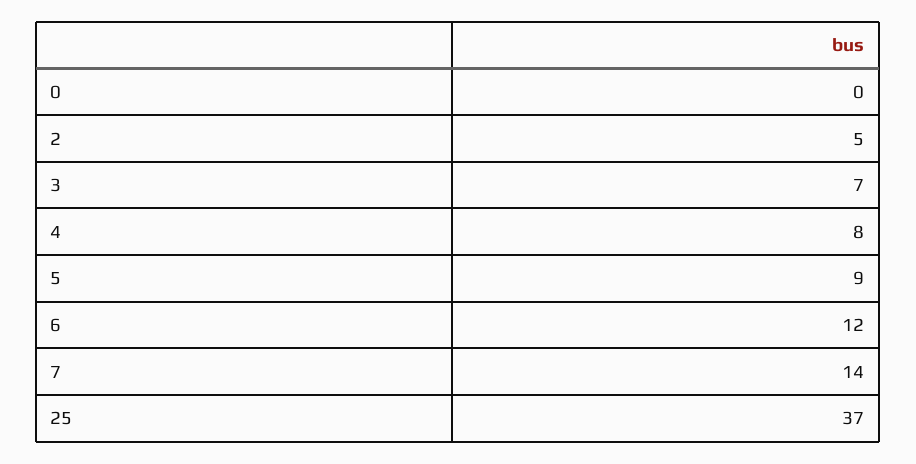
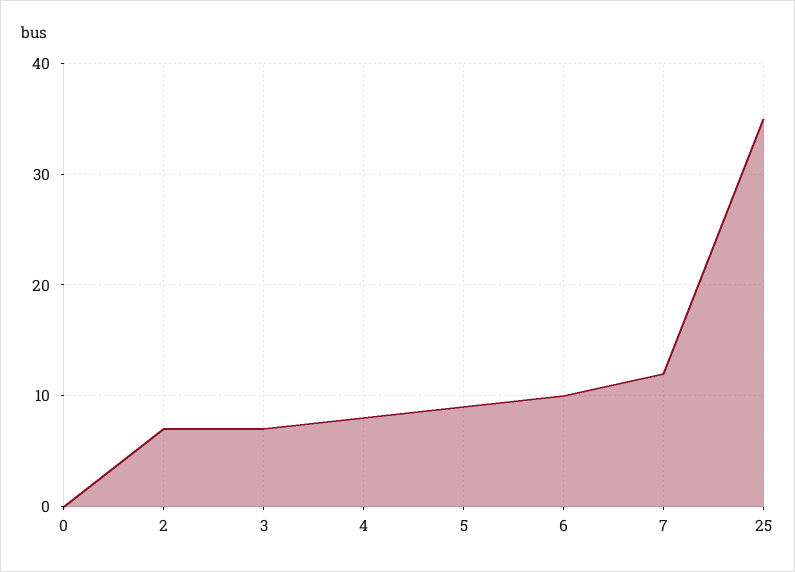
  {
    "0": 0,
-   "2": 5,
+   "2": 7,
    "3": 7,
    "4": 8,
    "5": 9,
-   "6": 12,
+   "6": 10,
-   "7": 14,
+   "7": 12,
-   "25": 37
+   "25": 35
  }

